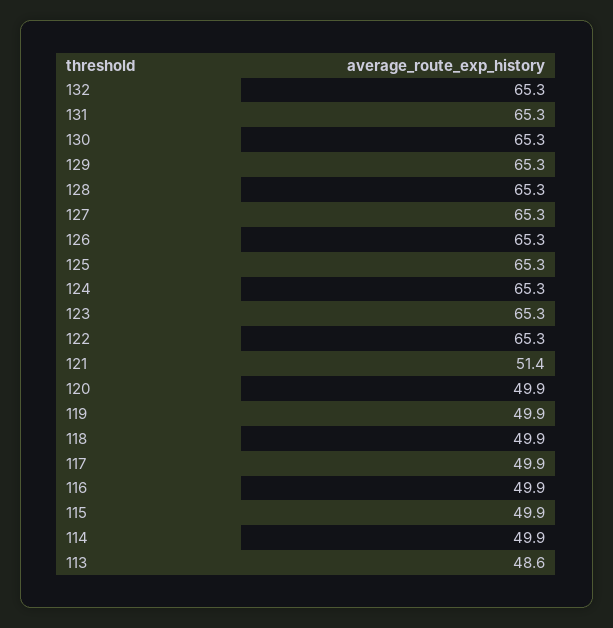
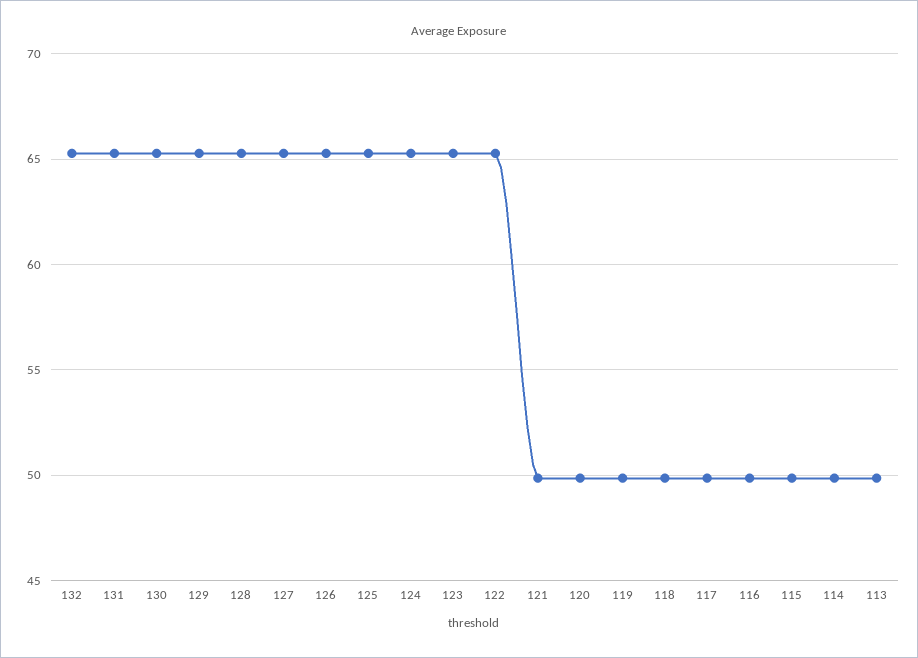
  {
    "132": 65.3,
    "131": 65.3,
    "130": 65.3,
    "129": 65.3,
    "128": 65.3,
    "127": 65.3,
    "126": 65.3,
    "125": 65.3,
    "124": 65.3,
    "123": 65.3,
    "122": 65.3,
-   "121": 51.4,
+   "121": 50,
    "120": 49.9,
    "119": 49.9,
    "118": 49.9,
    "117": 49.9,
    "116": 49.9,
    "115": 49.9,
    "114": 49.9,
-   "113": 48.6
+   "113": 50
  }

